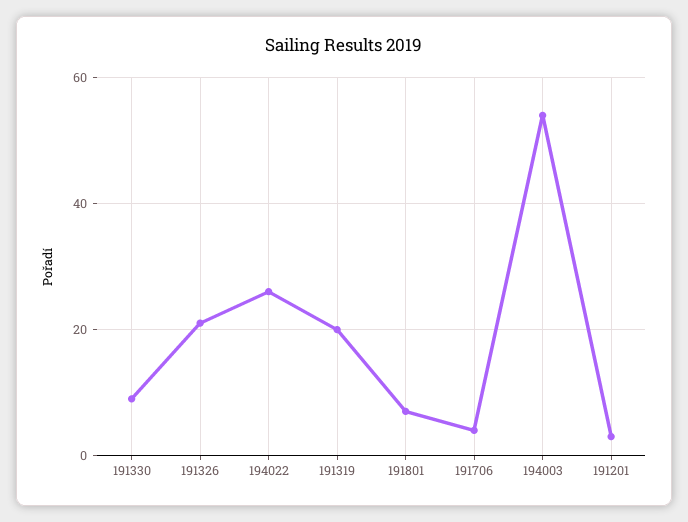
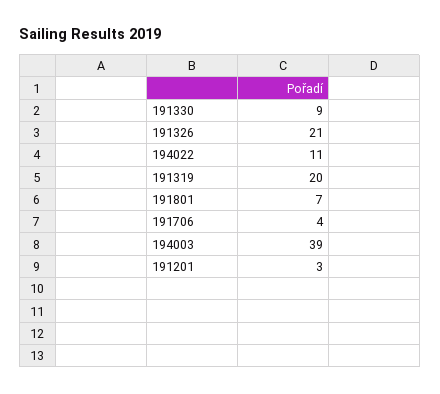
  {
    "191330": 9,
    "191326": 21,
-   "194022": 25,
+   "194022": 11,
    "191319": 20,
    "191801": 7,
    "191706": 4,
-   "194003": 55,
+   "194003": 39,
    "191201": 3
  }

